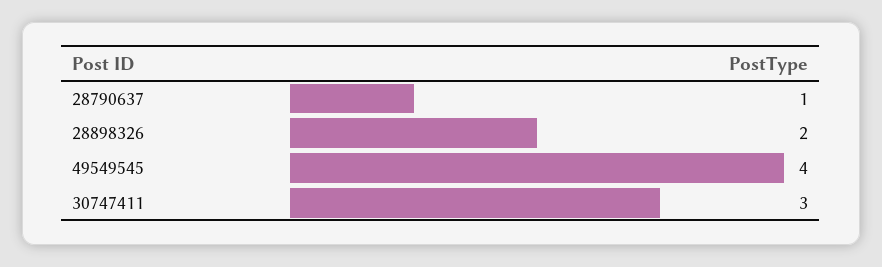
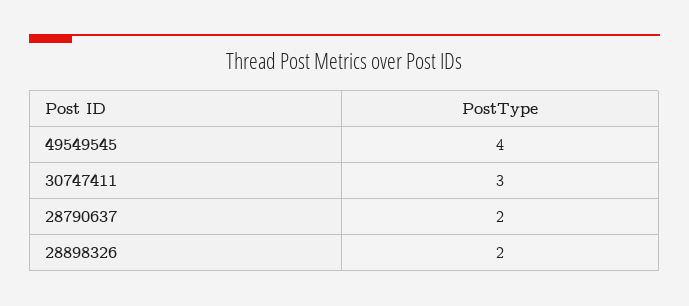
  {
-   "28790637": 1,
+   "28790637": 2,
    "28898326": 2,
    "49549545": 4,
    "30747411": 3
  }

